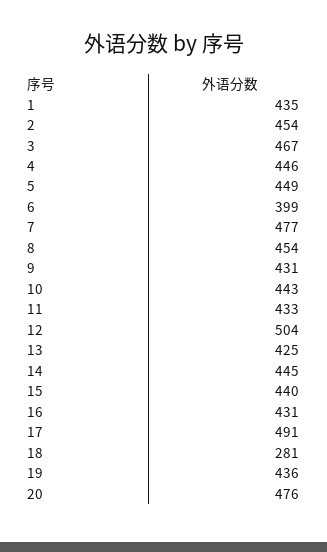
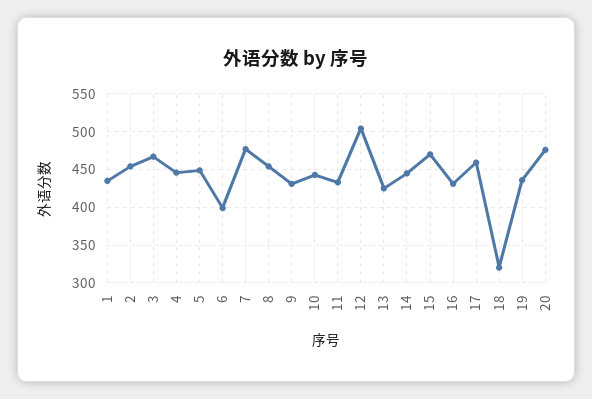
  {
    "1": 435,
    "2": 454,
    "3": 467,
    "4": 446,
    "5": 449,
    "6": 399,
    "7": 477,
    "8": 454,
    "9": 431,
    "10": 443,
    "11": 433,
    "12": 504,
    "13": 425,
    "14": 445,
-   "15": 440,
+   "15": 470,
    "16": 431,
-   "17": 491,
+   "17": 460,
-   "18": 281,
+   "18": 320,
    "19": 436,
    "20": 476
  }

